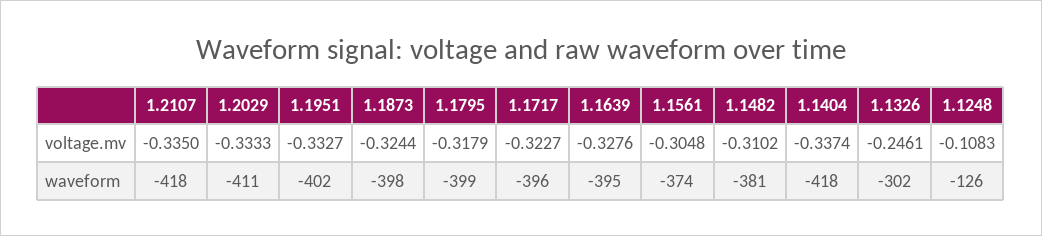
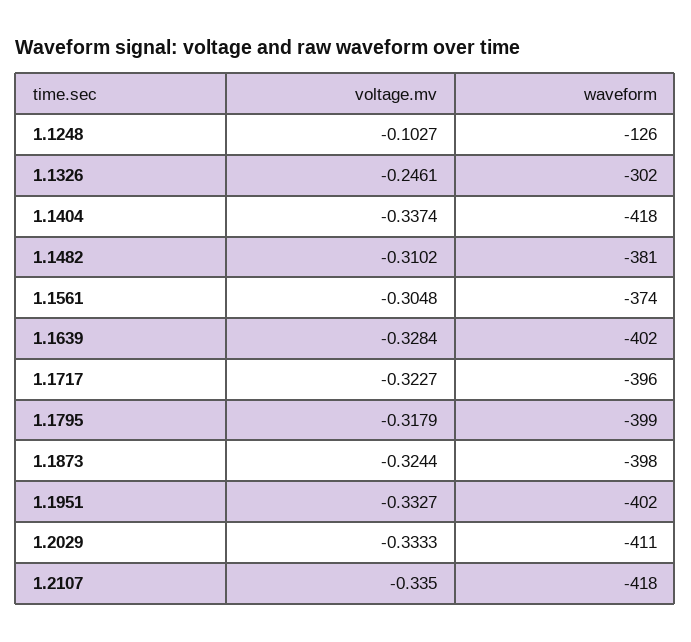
  {
    "1.2107": {
      "voltage.mv": -0.335,
      "waveform": -418
    },
    "1.2029": {
      "voltage.mv": -0.3333,
      "waveform": -411
    },
    "1.1951": {
      "voltage.mv": -0.3327,
      "waveform": -402
    },
    "1.1873": {
      "voltage.mv": -0.3244,
      "waveform": -398
    },
    "1.1795": {
      "voltage.mv": -0.3179,
      "waveform": -399
    },
    "1.1717": {
      "voltage.mv": -0.3227,
      "waveform": -396
    },
    "1.1639": {
-     "voltage.mv": -0.3276,
+     "voltage.mv": -0.3284,
-     "waveform": -395
+     "waveform": -402
    },
    "1.1561": {
      "voltage.mv": -0.3048,
      "waveform": -374
    },
    "1.1482": {
      "voltage.mv": -0.3102,
      "waveform": -381
    },
    "1.1404": {
      "voltage.mv": -0.3374,
      "waveform": -418
    },
    "1.1326": {
      "voltage.mv": -0.2461,
      "waveform": -302
    },
    "1.1248": {
-     "voltage.mv": -0.1083,
+     "voltage.mv": -0.1027,
      "waveform": -126
    }
  }

